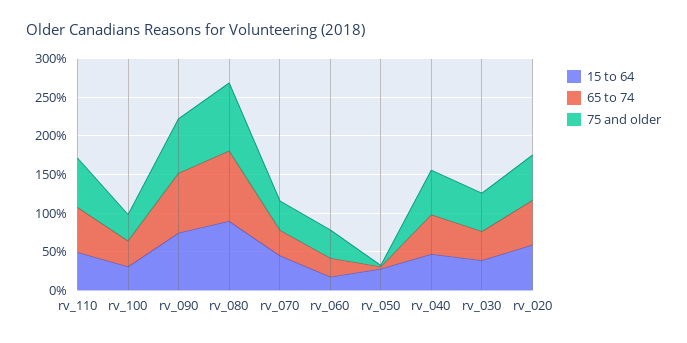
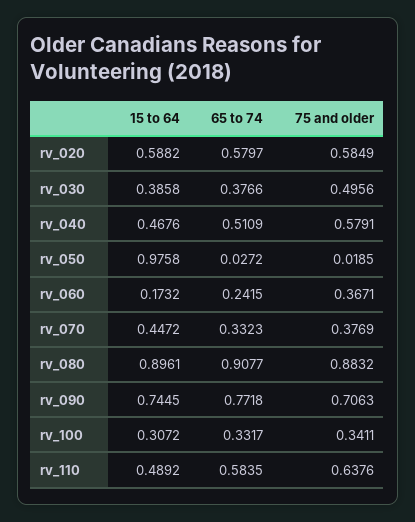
  {
    "15 to 64": {
      "rv_110": 0.4892,
      "rv_100": 0.3072,
      "rv_090": 0.7445,
      "rv_080": 0.8961,
      "rv_070": 0.4472,
      "rv_060": 0.1732,
-     "rv_050": 0.25,
+     "rv_050": 0.9758,
      "rv_040": 0.4676,
      "rv_030": 0.3858,
      "rv_020": 0.5882
    },
    "65 to 74": {
      "rv_110": 0.5835,
      "rv_100": 0.3317,
      "rv_090": 0.7718,
      "rv_080": 0.9077,
      "rv_070": 0.3323,
      "rv_060": 0.2415,
      "rv_050": 0.0272,
      "rv_040": 0.5109,
      "rv_030": 0.3766,
      "rv_020": 0.5797
    },
    "75 and older": {
      "rv_110": 0.6376,
      "rv_100": 0.3411,
      "rv_090": 0.7063,
      "rv_080": 0.8832,
      "rv_070": 0.3769,
      "rv_060": 0.3671,
      "rv_050": 0.0185,
      "rv_040": 0.5791,
      "rv_030": 0.4956,
      "rv_020": 0.5849
    }
  }

